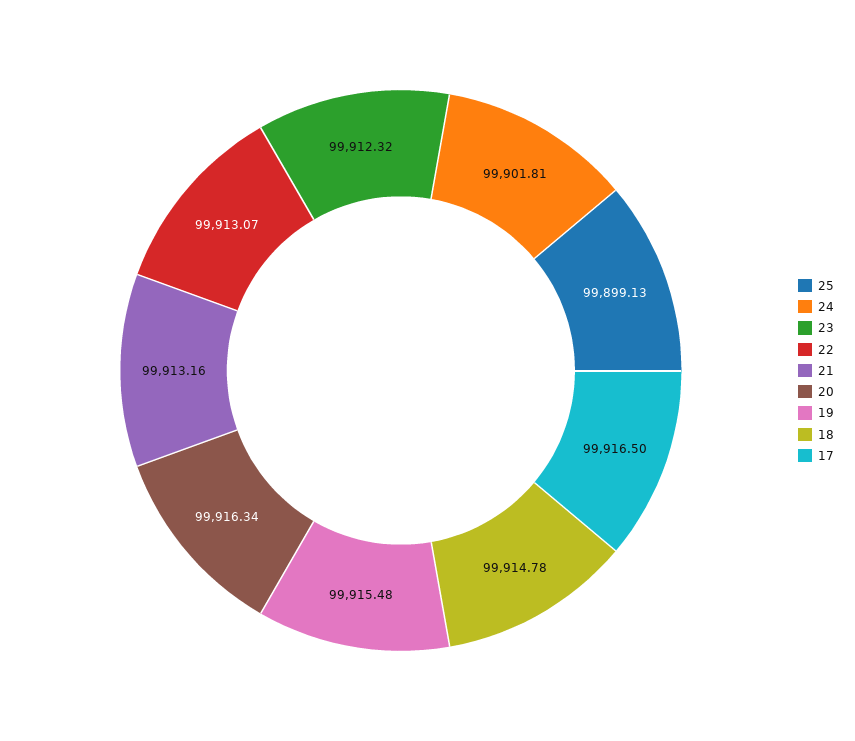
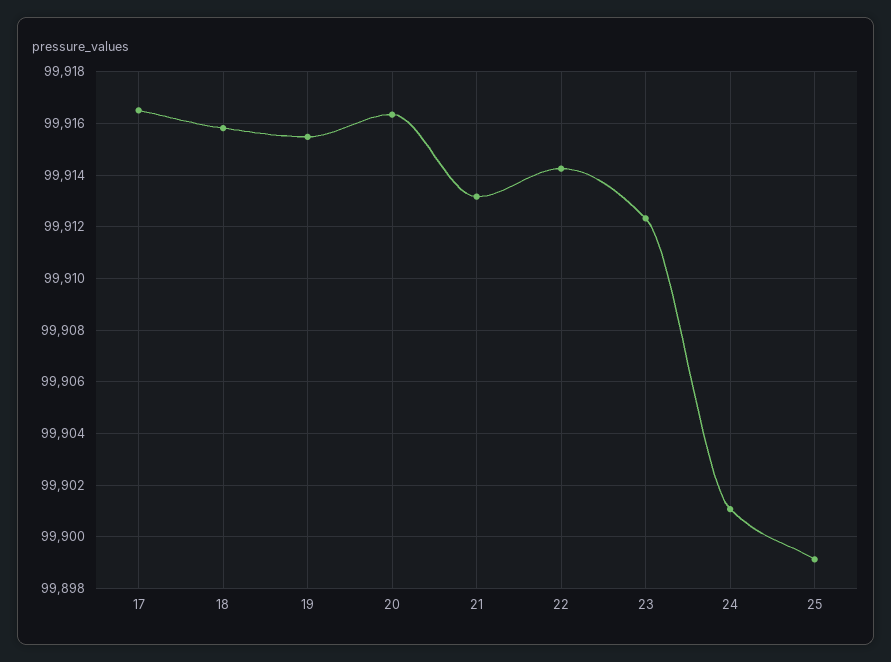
  {
    "25": 99899.13,
-   "24": 99901.81,
+   "24": 99901,
    "23": 99912.32,
-   "22": 99913.07,
+   "22": 99914.25,
    "21": 99913.16,
    "20": 99916.34,
    "19": 99915.48,
-   "18": 99914.78,
+   "18": 99915.75,
    "17": 99916.5
  }

